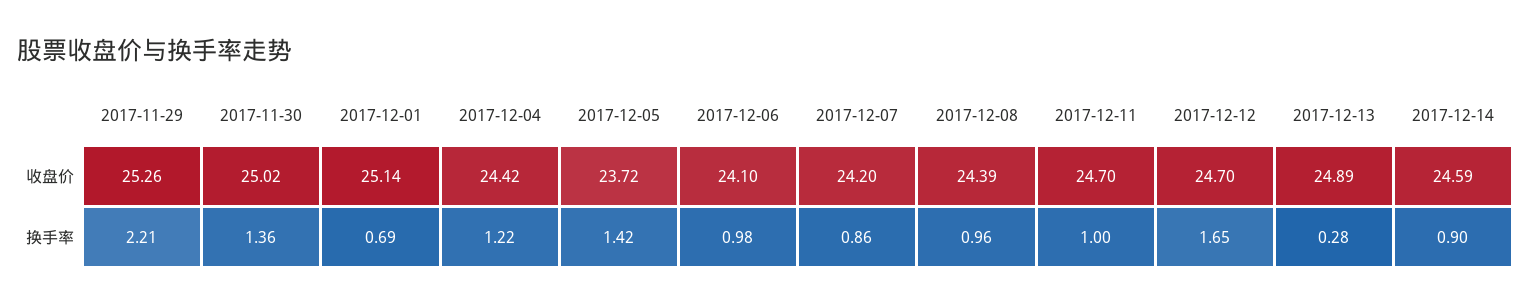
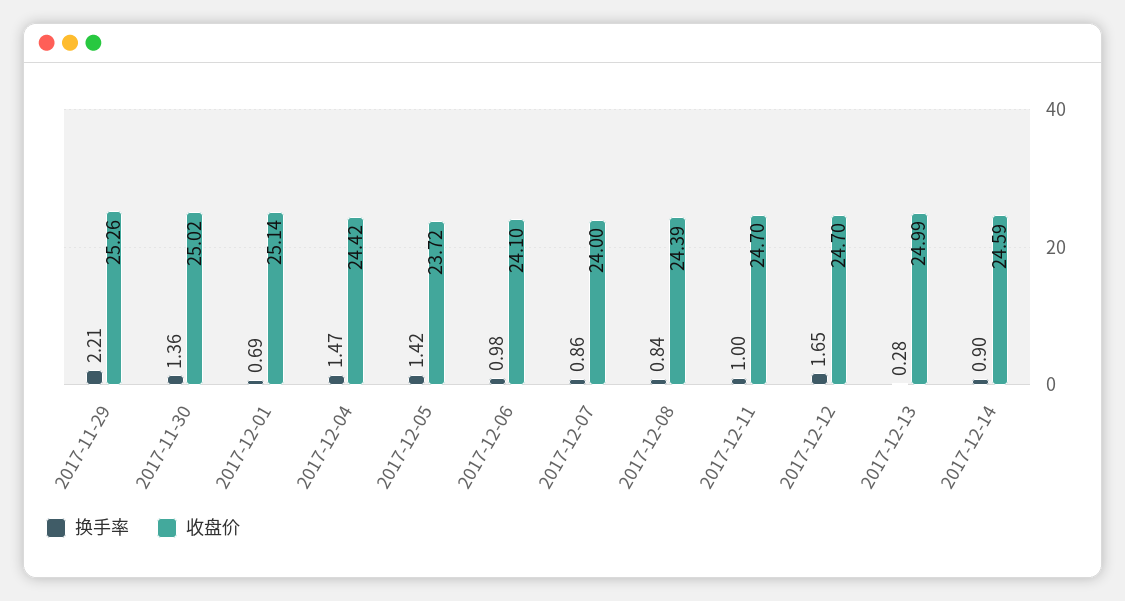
  {
    "收盘价": {
      "2017-11-29": 25.26,
      "2017-11-30": 25.02,
      "2017-12-01": 25.14,
      "2017-12-04": 24.42,
      "2017-12-05": 23.72,
      "2017-12-06": 24.1,
-     "2017-12-07": 24.2,
+     "2017-12-07": 24,
      "2017-12-08": 24.39,
      "2017-12-11": 24.7,
      "2017-12-12": 24.7,
-     "2017-12-13": 24.89,
+     "2017-12-13": 24.99,
      "2017-12-14": 24.59
    },
    "换手率": {
      "2017-11-29": 2.21,
      "2017-11-30": 1.36,
      "2017-12-01": 0.69,
-     "2017-12-04": 1.22,
+     "2017-12-04": 1.47,
      "2017-12-05": 1.42,
      "2017-12-06": 0.98,
      "2017-12-07": 0.86,
-     "2017-12-08": 0.96,
+     "2017-12-08": 0.84,
      "2017-12-11": 1,
      "2017-12-12": 1.65,
      "2017-12-13": 0.28,
      "2017-12-14": 0.9
    }
  }

